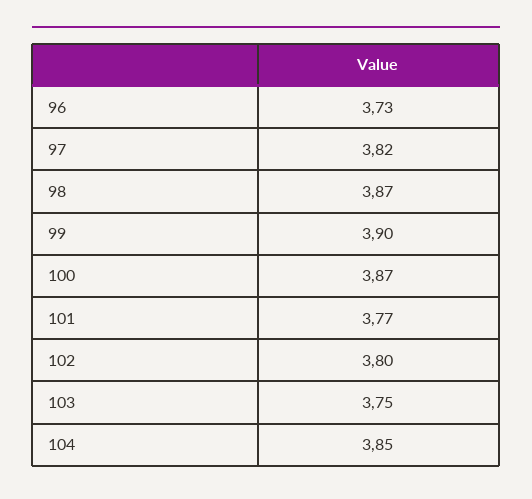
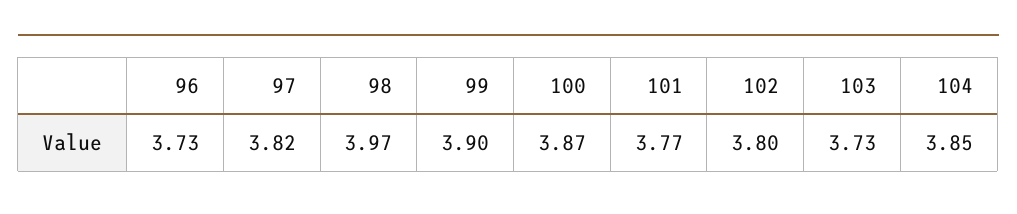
  {
    "96": 3.73,
    "97": 3.82,
-   "98": 3.87,
+   "98": 3.97,
    "99": 3.9,
    "100": 3.87,
    "101": 3.77,
    "102": 3.8,
-   "103": 3.75,
+   "103": 3.73,
    "104": 3.85
  }

